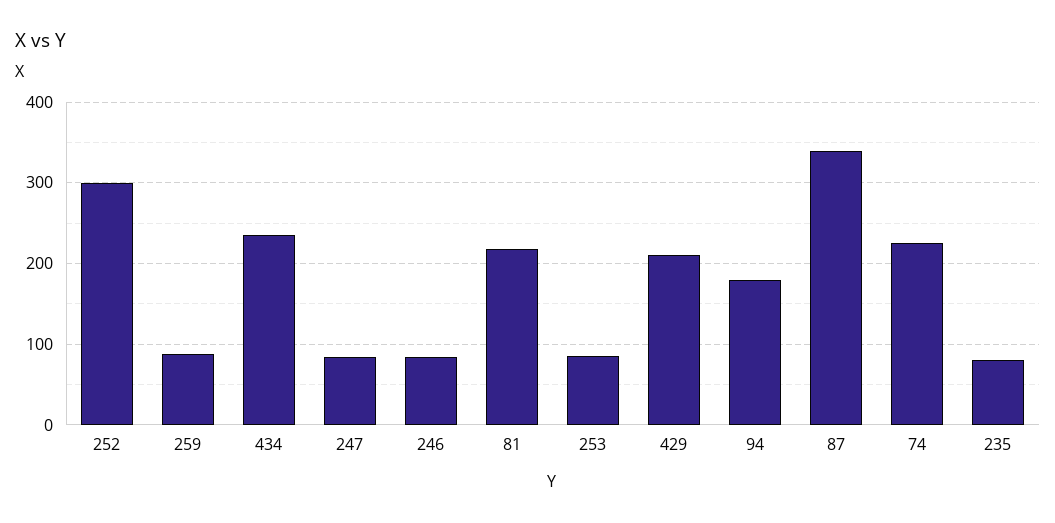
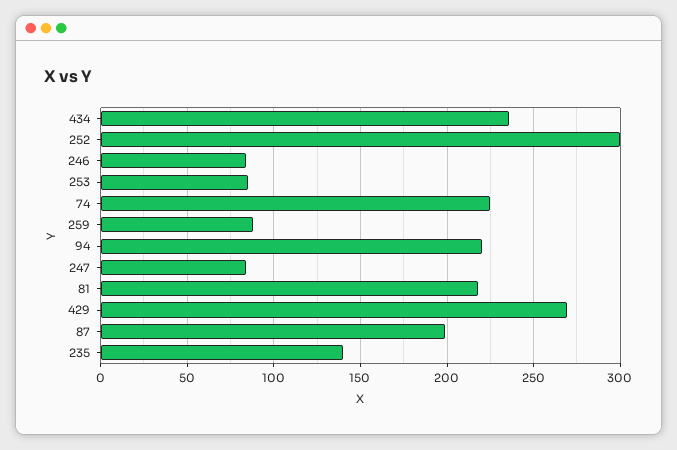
  {
    "252": 300,
    "259": 90,
    "434": 235,
    "247": 85,
    "246": 85,
    "81": 220,
    "253": 85,
-   "429": 210,
+   "429": 270,
-   "94": 180,
+   "94": 220,
-   "87": 340,
+   "87": 200,
    "74": 225,
-   "235": 80
+   "235": 140
  }

